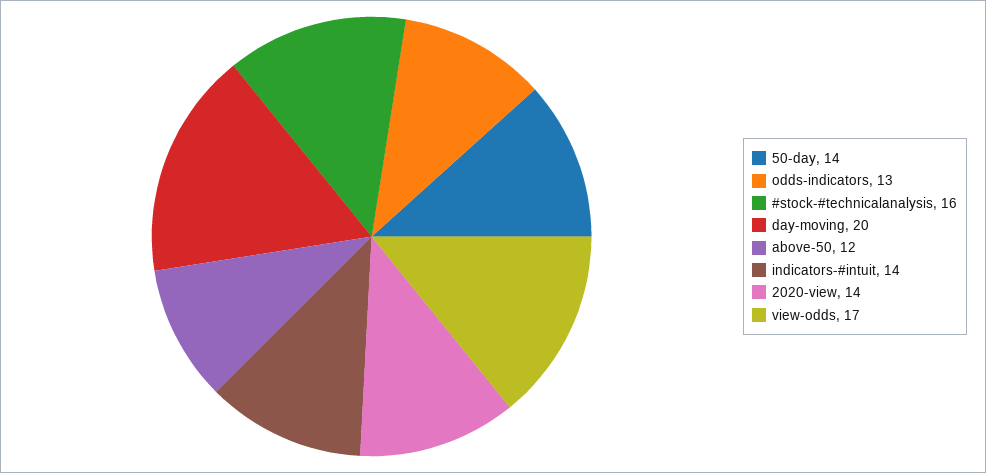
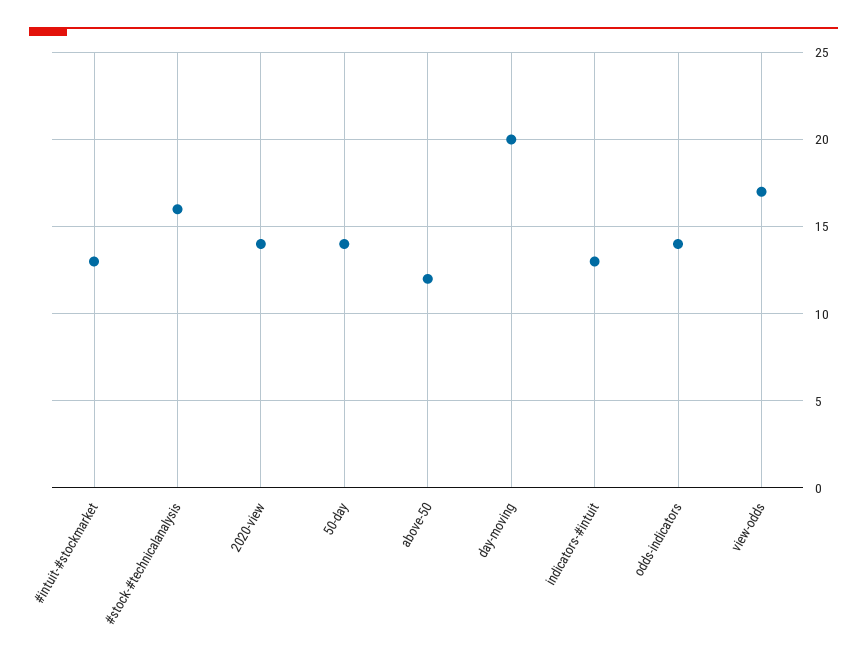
  {
    "50-day": 14,
-   "odds-indicators": 13,
+   "odds-indicators": 14,
    "#stock-#technicalanalysis": 16,
    "day-moving": 20,
    "above-50": 12,
-   "indicators-#intuit": 14,
+   "indicators-#intuit": 13,
    "2020-view": 14,
-   "view-odds": 17
+   "view-odds": 17,
+   "#intuit-#stockmarket": 13
  }

